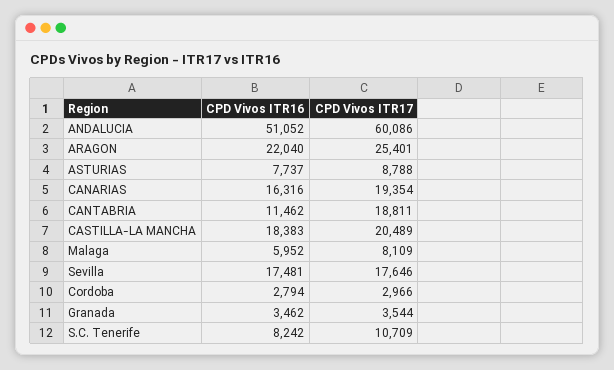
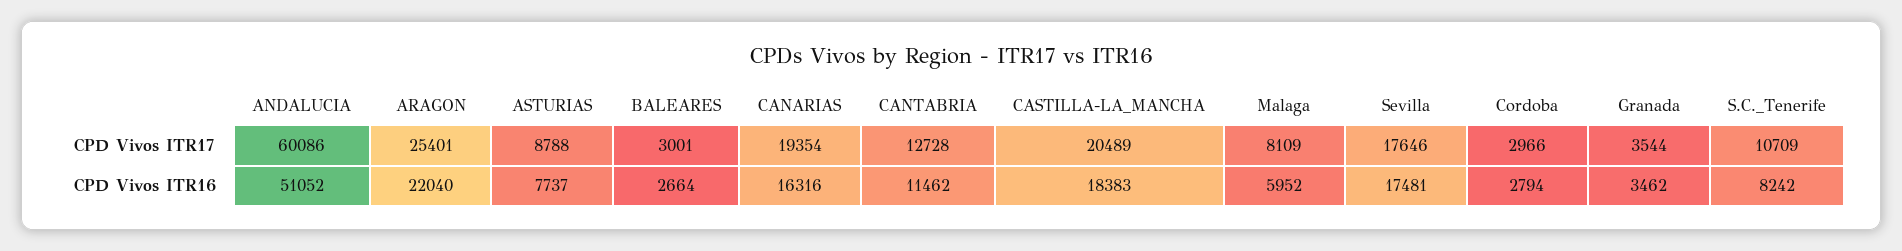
  {
    "CPD Vivos ITR16": {
      "ANDALUCIA": 51052,
      "ARAGON": 22040,
      "ASTURIAS": 7737,
      "CANARIAS": 16316,
      "CANTABRIA": 11462,
      "CASTILLA-LA MANCHA": 18383,
      "Malaga": 5952,
      "Sevilla": 17481,
      "Cordoba": 2794,
      "Granada": 3462,
-     "S.C. Tenerife": 8242
+     "S.C. Tenerife": 8242,
+     "BALEARES": 2664
    },
    "CPD Vivos ITR17": {
      "ANDALUCIA": 60086,
      "ARAGON": 25401,
      "ASTURIAS": 8788,
      "CANARIAS": 19354,
-     "CANTABRIA": 18811,
+     "CANTABRIA": 12728,
      "CASTILLA-LA MANCHA": 20489,
      "Malaga": 8109,
      "Sevilla": 17646,
      "Cordoba": 2966,
      "Granada": 3544,
-     "S.C. Tenerife": 10709
+     "S.C. Tenerife": 10709,
+     "BALEARES": 3001
    }
  }

